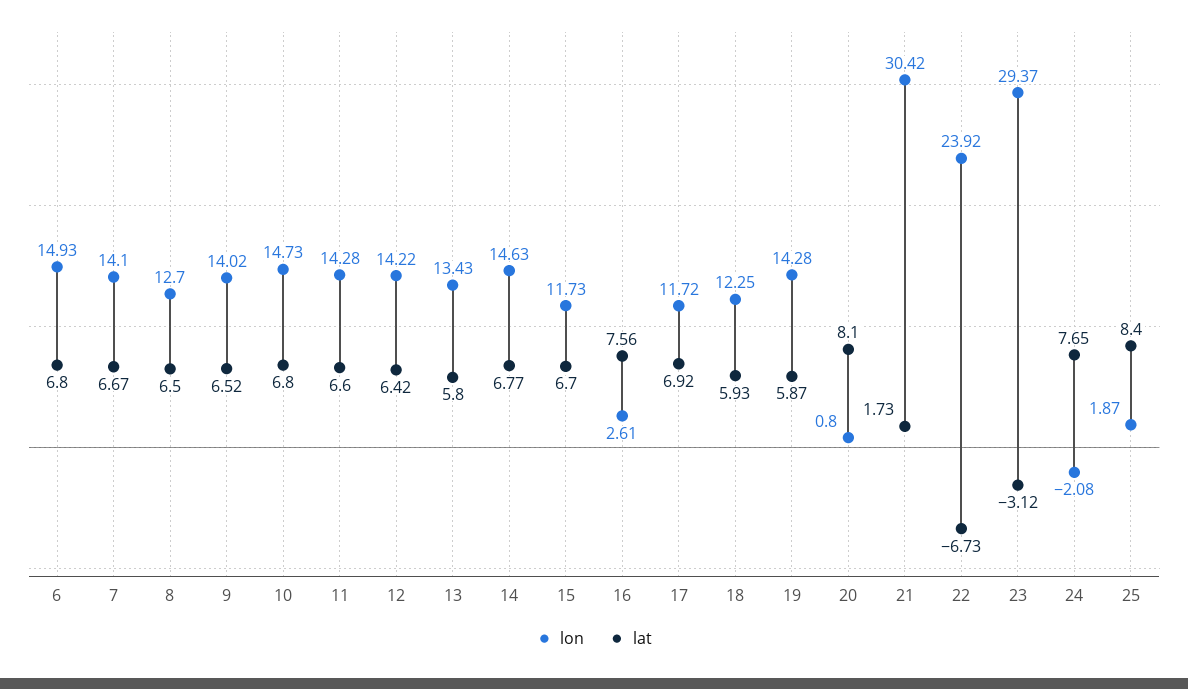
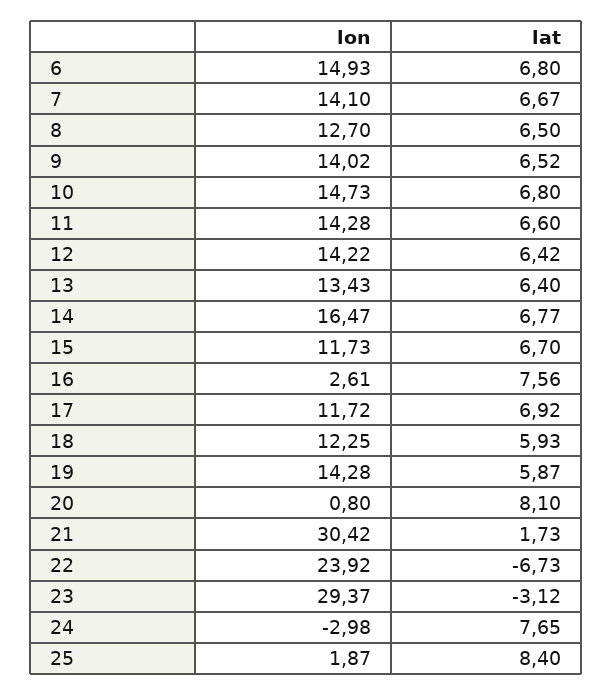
  {
    "lon": {
      "6": 14.93,
      "7": 14.1,
      "8": 12.7,
      "9": 14.02,
      "10": 14.73,
      "11": 14.28,
      "12": 14.22,
      "13": 13.43,
-     "14": 14.63,
+     "14": 16.47,
      "15": 11.73,
      "16": 2.61,
      "17": 11.72,
      "18": 12.25,
      "19": 14.28,
      "20": 0.8,
      "21": 30.42,
      "22": 23.92,
      "23": 29.37,
-     "24": -2.08,
+     "24": -2.98,
      "25": 1.87
    },
    "lat": {
      "6": 6.8,
      "7": 6.67,
      "8": 6.5,
      "9": 6.52,
      "10": 6.8,
      "11": 6.6,
      "12": 6.42,
-     "13": 5.8,
+     "13": 6.4,
      "14": 6.77,
      "15": 6.7,
      "16": 7.56,
      "17": 6.92,
      "18": 5.93,
      "19": 5.87,
      "20": 8.1,
      "21": 1.73,
      "22": -6.73,
      "23": -3.12,
      "24": 7.65,
      "25": 8.4
    }
  }

